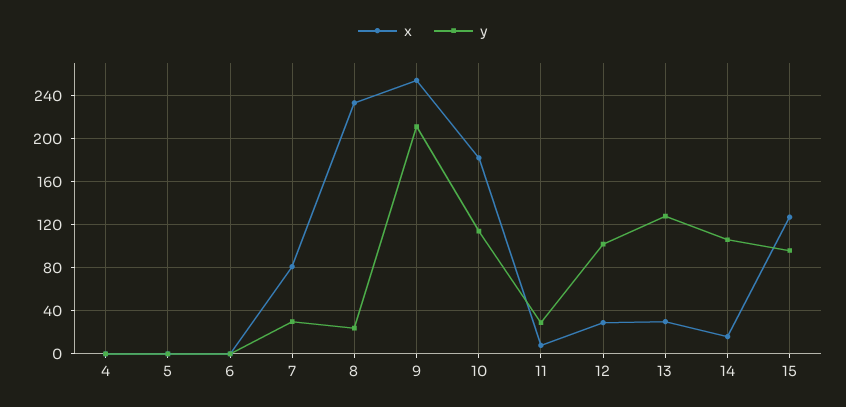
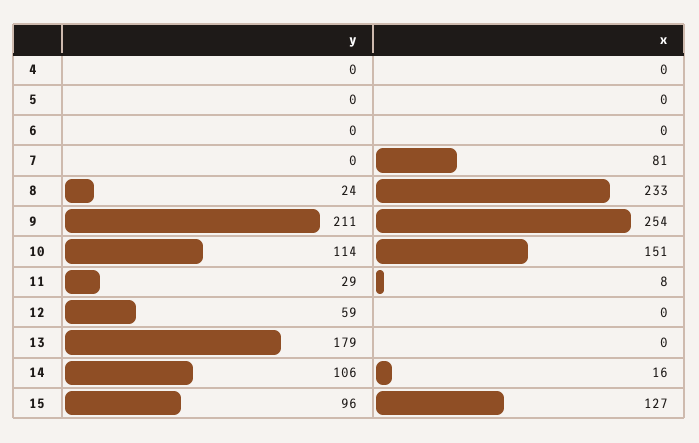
  {
    "x": {
      "4": 0,
      "5": 0,
      "6": 0,
      "7": 81,
      "8": 233,
      "9": 254,
-     "10": 180,
+     "10": 151,
      "11": 8,
-     "12": 30,
+     "12": 0,
-     "13": 30,
+     "13": 0,
      "14": 16,
      "15": 127
    },
    "y": {
      "4": 0,
      "5": 0,
      "6": 0,
-     "7": 30,
+     "7": 0,
      "8": 24,
      "9": 211,
      "10": 114,
      "11": 29,
-     "12": 100,
+     "12": 59,
-     "13": 130,
+     "13": 179,
      "14": 106,
      "15": 96
    }
  }

